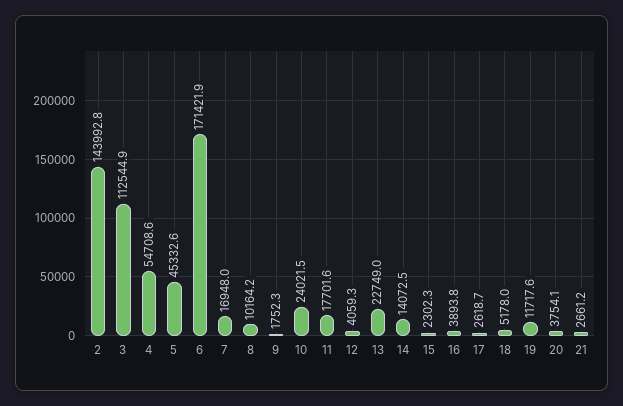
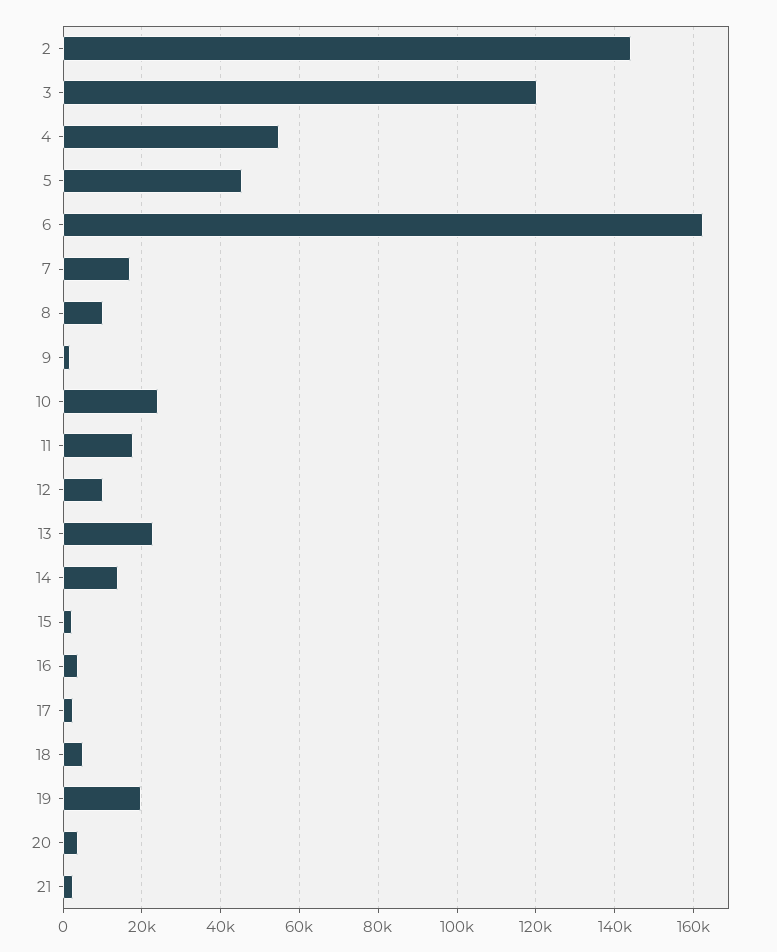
  {
    "2": 143992.8,
-   "3": 112544.9,
+   "3": 120000,
    "4": 54708.6,
    "5": 45332.6,
-   "6": 171421.9,
+   "6": 162000,
    "7": 16948,
    "8": 10164.2,
    "9": 1752.3,
    "10": 24021.5,
    "11": 17701.6,
-   "12": 4059.3,
+   "12": 10000,
    "13": 22749,
    "14": 14072.5,
    "15": 2302.3,
    "16": 3893.8,
    "17": 2618.7,
    "18": 5178,
-   "19": 11717.6,
+   "19": 20000,
    "20": 3754.1,
    "21": 2661.2
  }

